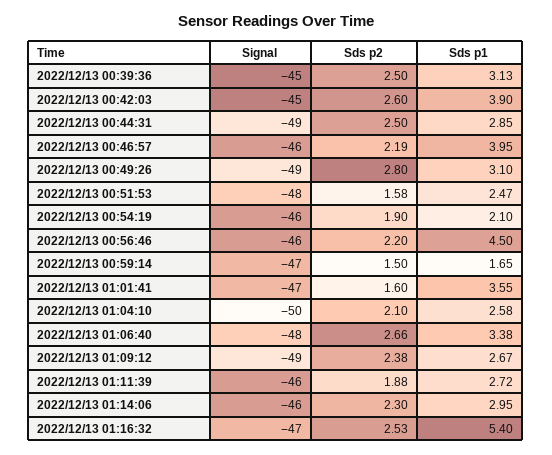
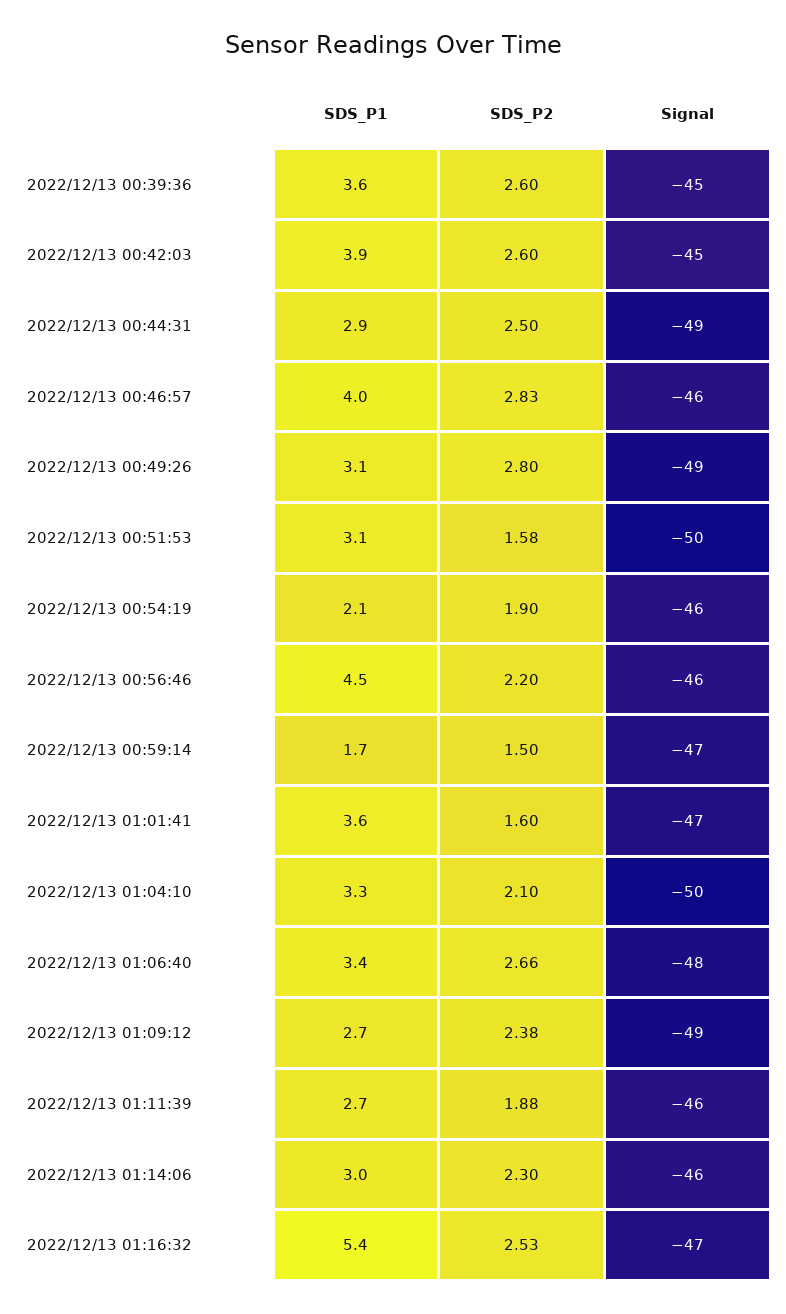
  {
    "Signal": {
      "2022/12/13 00:39:36": -45,
      "2022/12/13 00:42:03": -45,
      "2022/12/13 00:44:31": -49,
      "2022/12/13 00:46:57": -46,
      "2022/12/13 00:49:26": -49,
-     "2022/12/13 00:51:53": -48,
+     "2022/12/13 00:51:53": -50,
      "2022/12/13 00:54:19": -46,
      "2022/12/13 00:56:46": -46,
      "2022/12/13 00:59:14": -47,
      "2022/12/13 01:01:41": -47,
      "2022/12/13 01:04:10": -50,
      "2022/12/13 01:06:40": -48,
      "2022/12/13 01:09:12": -49,
      "2022/12/13 01:11:39": -46,
      "2022/12/13 01:14:06": -46,
      "2022/12/13 01:16:32": -47
    },
    "Sds p2": {
-     "2022/12/13 00:39:36": 2.5,
+     "2022/12/13 00:39:36": 2.6,
      "2022/12/13 00:42:03": 2.6,
      "2022/12/13 00:44:31": 2.5,
-     "2022/12/13 00:46:57": 2.19,
+     "2022/12/13 00:46:57": 2.83,
      "2022/12/13 00:49:26": 2.8,
      "2022/12/13 00:51:53": 1.58,
      "2022/12/13 00:54:19": 1.9,
      "2022/12/13 00:56:46": 2.2,
      "2022/12/13 00:59:14": 1.5,
      "2022/12/13 01:01:41": 1.6,
      "2022/12/13 01:04:10": 2.1,
      "2022/12/13 01:06:40": 2.66,
      "2022/12/13 01:09:12": 2.38,
      "2022/12/13 01:11:39": 1.88,
      "2022/12/13 01:14:06": 2.3,
      "2022/12/13 01:16:32": 2.53
    },
    "Sds p1": {
-     "2022/12/13 00:39:36": 3.13,
+     "2022/12/13 00:39:36": 3.6,
      "2022/12/13 00:42:03": 3.9,
      "2022/12/13 00:44:31": 2.85,
      "2022/12/13 00:46:57": 3.95,
      "2022/12/13 00:49:26": 3.1,
-     "2022/12/13 00:51:53": 2.47,
+     "2022/12/13 00:51:53": 3.1,
      "2022/12/13 00:54:19": 2.1,
      "2022/12/13 00:56:46": 4.5,
      "2022/12/13 00:59:14": 1.65,
      "2022/12/13 01:01:41": 3.55,
-     "2022/12/13 01:04:10": 2.58,
+     "2022/12/13 01:04:10": 3.3,
      "2022/12/13 01:06:40": 3.38,
      "2022/12/13 01:09:12": 2.67,
      "2022/12/13 01:11:39": 2.72,
      "2022/12/13 01:14:06": 2.95,
      "2022/12/13 01:16:32": 5.4
    }
  }

